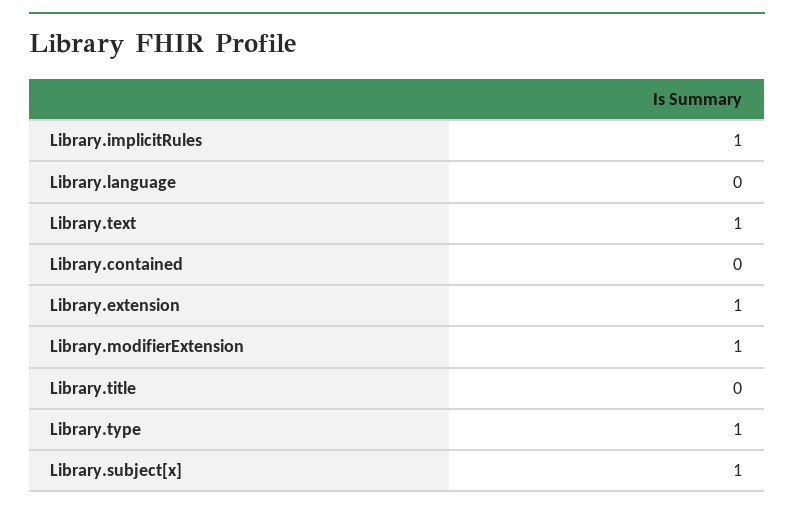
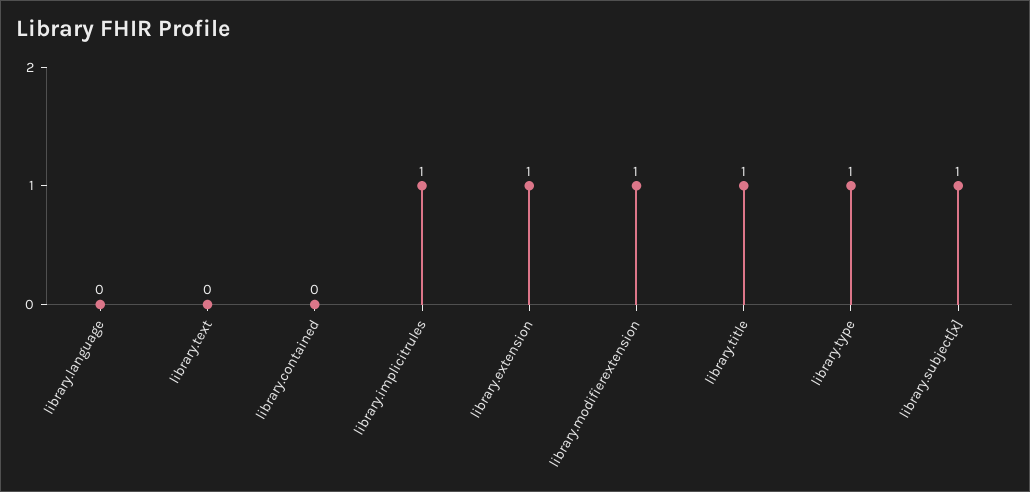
  {
    "Library.implicitRules": 1,
    "Library.language": 0,
-   "Library.text": 1,
+   "Library.text": 0,
    "Library.contained": 0,
    "Library.extension": 1,
    "Library.modifierExtension": 1,
-   "Library.title": 0,
+   "Library.title": 1,
    "Library.type": 1,
    "Library.subject[x]": 1
  }

